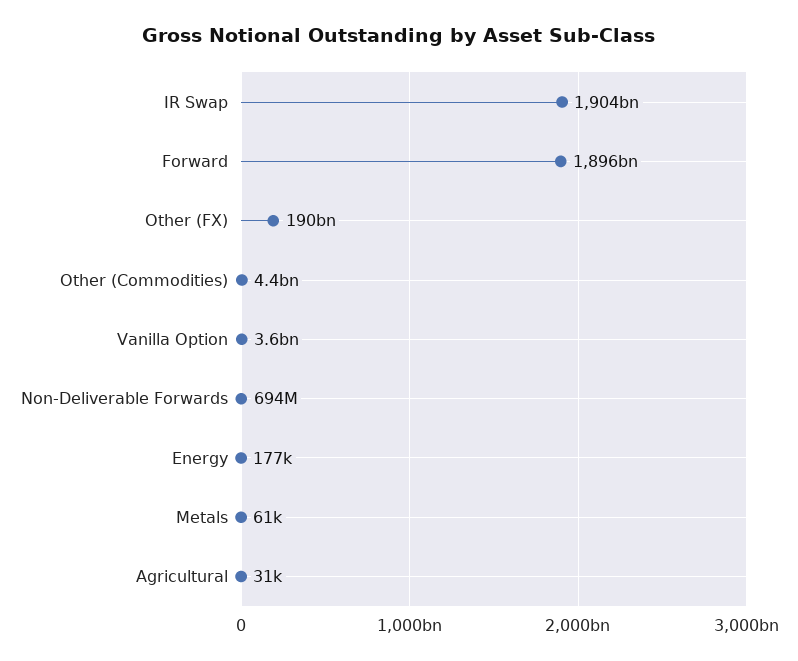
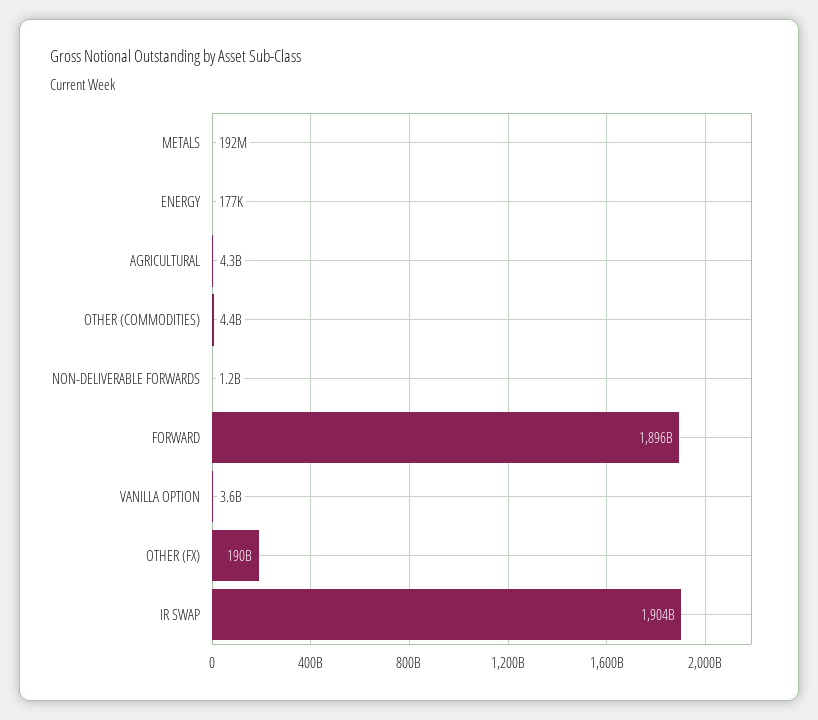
  {
    "IR Swap": 1904000000000,
    "Forward": 1896000000000,
    "Other (FX)": 190000000000,
    "Other (Commodities)": 4400000000,
    "Vanilla Option": 3600000000,
-   "Non-Deliverable Forwards": 694000000,
+   "Non-Deliverable Forwards": 1200000000,
    "Energy": 177000,
-   "Metals": 61000,
+   "Metals": 192000000,
-   "Agricultural": 31000
+   "Agricultural": 4300000000
  }

